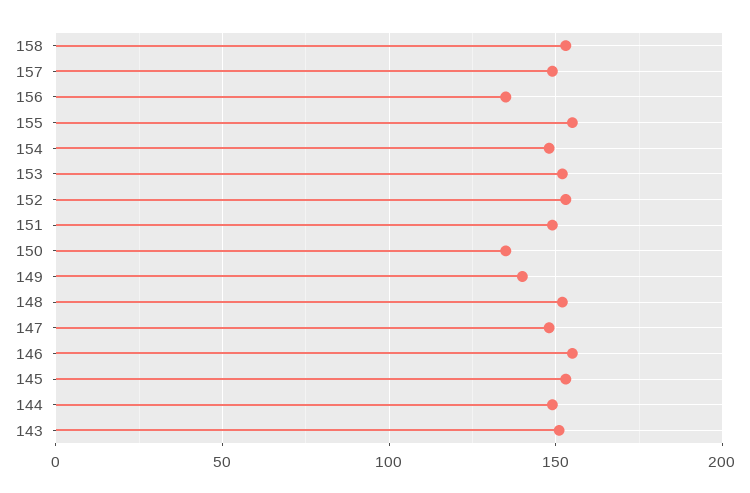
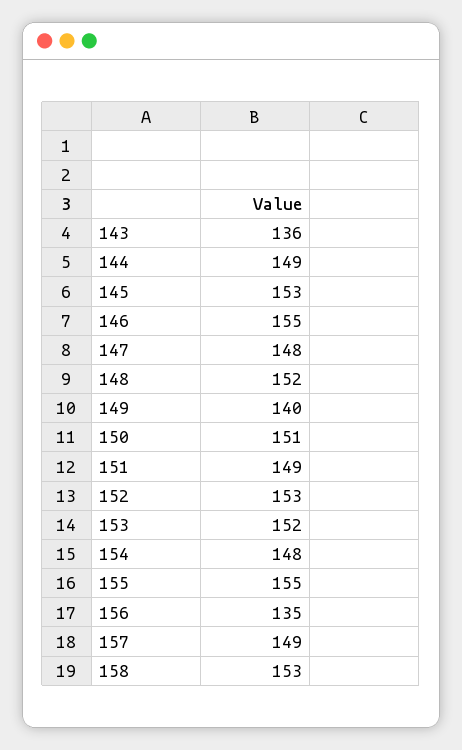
  {
    "158": 153,
    "157": 149,
    "156": 135,
    "155": 155,
    "154": 148,
    "153": 152,
    "152": 153,
    "151": 149,
-   "150": 135,
+   "150": 151,
    "149": 140,
    "148": 152,
    "147": 148,
    "146": 155,
    "145": 153,
    "144": 149,
-   "143": 150
+   "143": 136
  }

